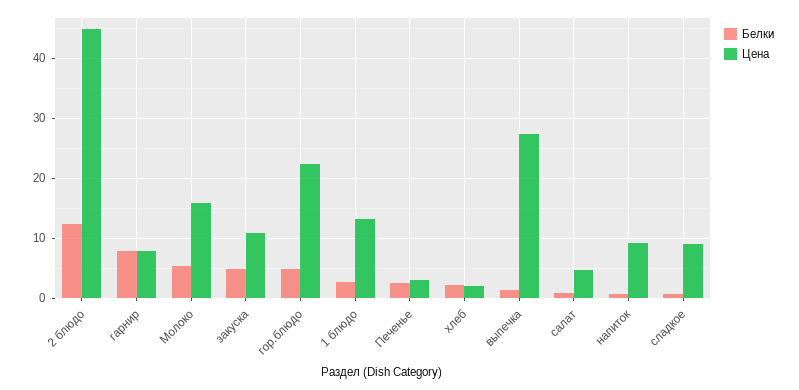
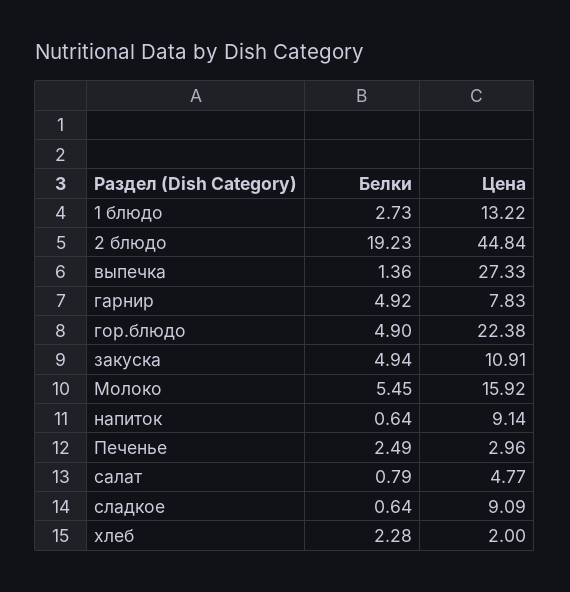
  {
    "Белки": {
-     "2 блюдо": 12,
+     "2 блюдо": 19.23,
-     "гарнир": 8,
+     "гарнир": 4.92,
      "Молоко": 5.45,
      "закуска": 4.94,
      "гор.блюдо": 4.9,
      "1 блюдо": 2.73,
      "Печенье": 2.49,
      "хлеб": 2.28,
      "выпечка": 1.36,
      "салат": 0.79,
      "напиток": 0.64,
      "сладкое": 0.64
    },
    "Цена": {
      "2 блюдо": 44.84,
      "гарнир": 7.83,
      "Молоко": 15.92,
      "закуска": 10.91,
      "гор.блюдо": 22.38,
      "1 блюдо": 13.22,
      "Печенье": 2.96,
      "хлеб": 2,
      "выпечка": 27.33,
      "салат": 4.77,
      "напиток": 9.14,
      "сладкое": 9.09
    }
  }

